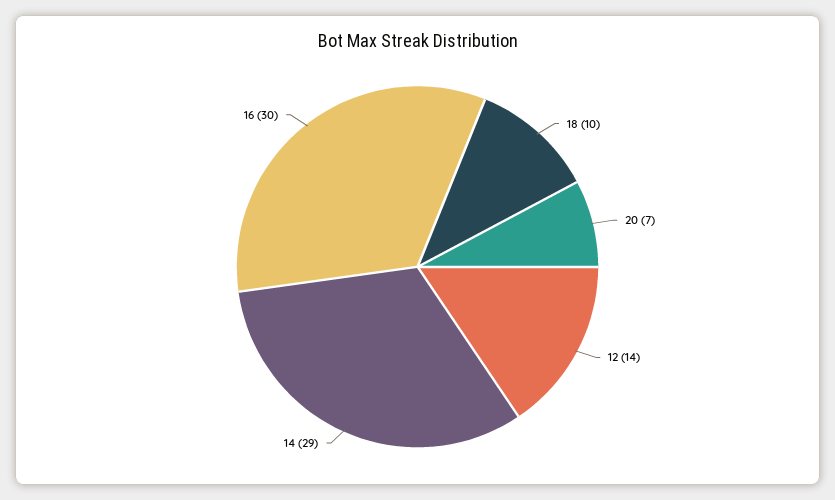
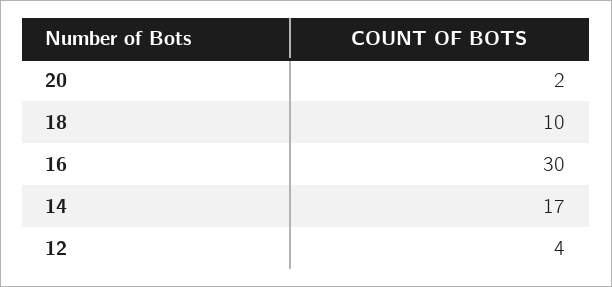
  {
    "18": 10,
-   "20": 7,
+   "20": 2,
-   "12": 14,
+   "12": 4,
-   "14": 29,
+   "14": 17,
    "16": 30
  }

